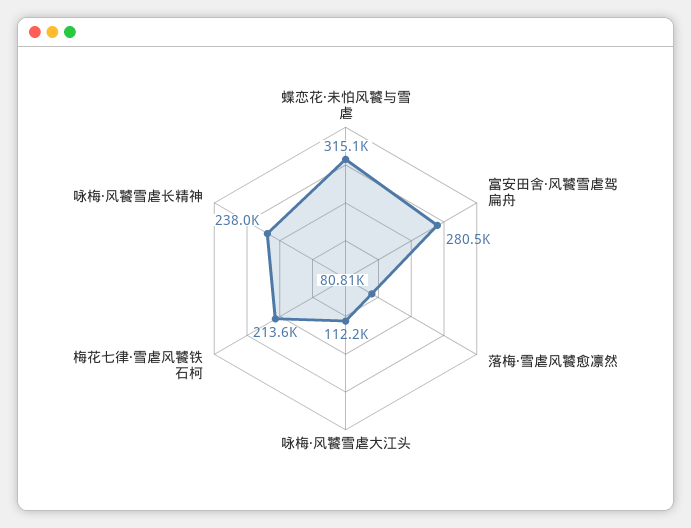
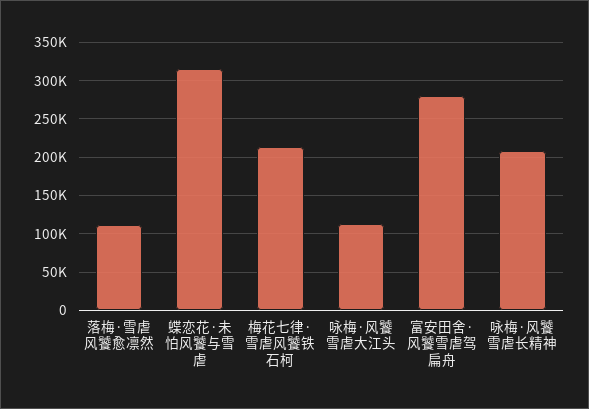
  {
    "蝶恋花·未怕风饕与雪虐": 315100,
    "富安田舍·风饕雪虐驾扁舟": 280500,
-   "落梅·雪虐风饕愈凛然": 80810,
+   "落梅·雪虐风饕愈凛然": 110000,
    "咏梅·风饕雪虐大江头": 112200,
    "梅花七律·雪虐风饕铁石柯": 213600,
-   "咏梅·风饕雪虐长精神": 238000
+   "咏梅·风饕雪虐长精神": 210000
  }

